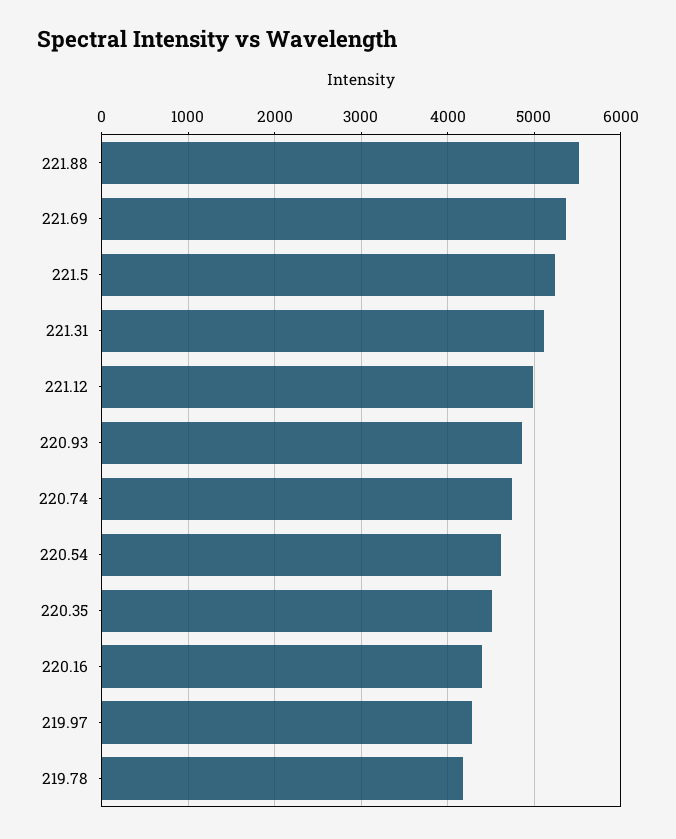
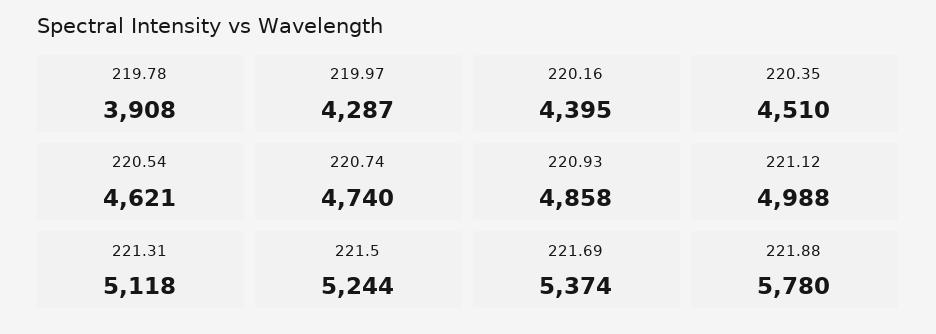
  {
-   "221.88": 5500,
+   "221.88": 5780,
    "221.69": 5374,
    "221.5": 5244,
    "221.31": 5118,
    "221.12": 4988,
    "220.93": 4858,
    "220.74": 4740,
    "220.54": 4621,
    "220.35": 4510,
    "220.16": 4395,
    "219.97": 4287,
-   "219.78": 4200
+   "219.78": 3908
  }

